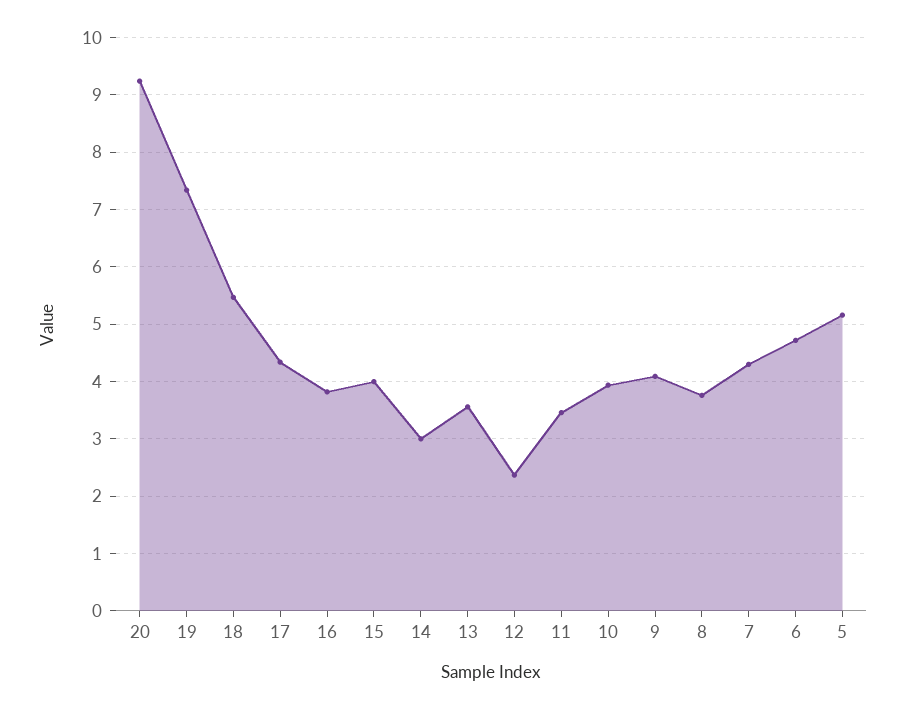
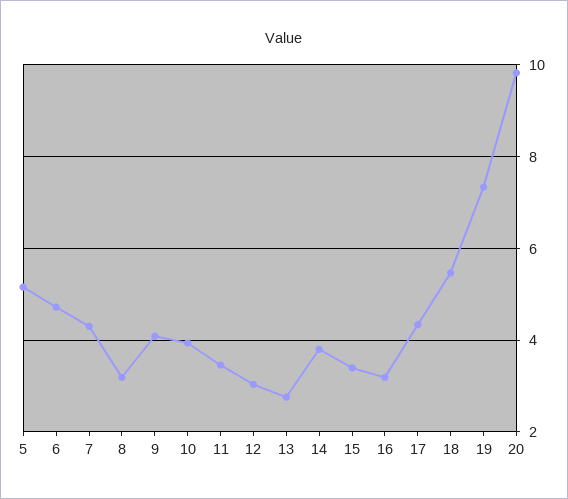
  {
-   "20": 9.2,
+   "20": 9.8,
    "19": 7.4,
    "18": 5.4,
    "17": 4.4,
-   "16": 3.8,
+   "16": 3.2,
-   "15": 4,
+   "15": 3.4,
-   "14": 3,
+   "14": 3.8,
-   "13": 3.6,
+   "13": 2.8,
-   "12": 2.4,
+   "12": 3,
    "11": 3.4,
    "10": 4,
    "9": 4,
-   "8": 3.8,
+   "8": 3.2,
    "7": 4.4,
    "6": 4.8,
    "5": 5.2
  }

